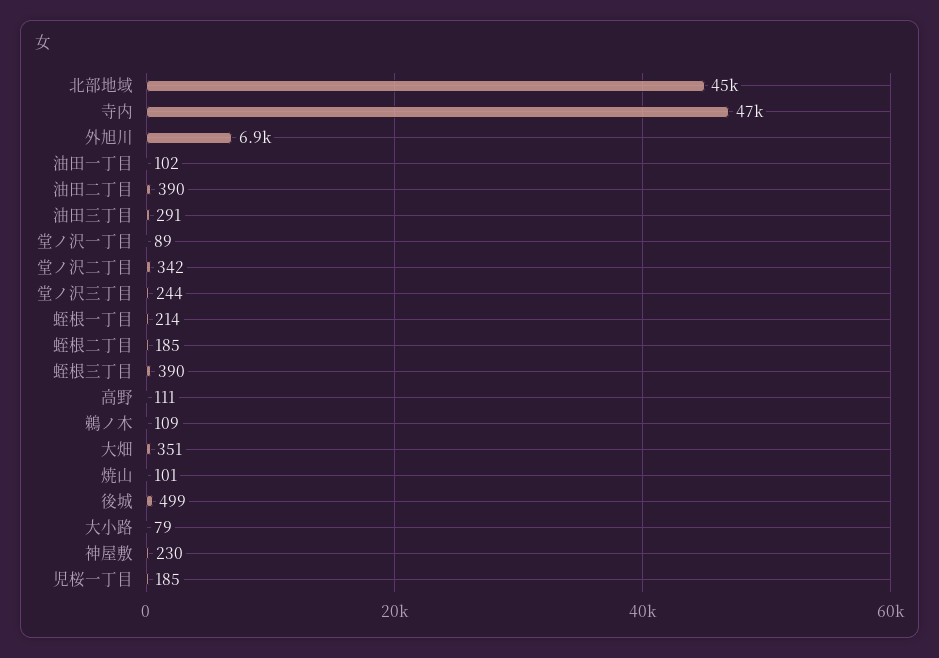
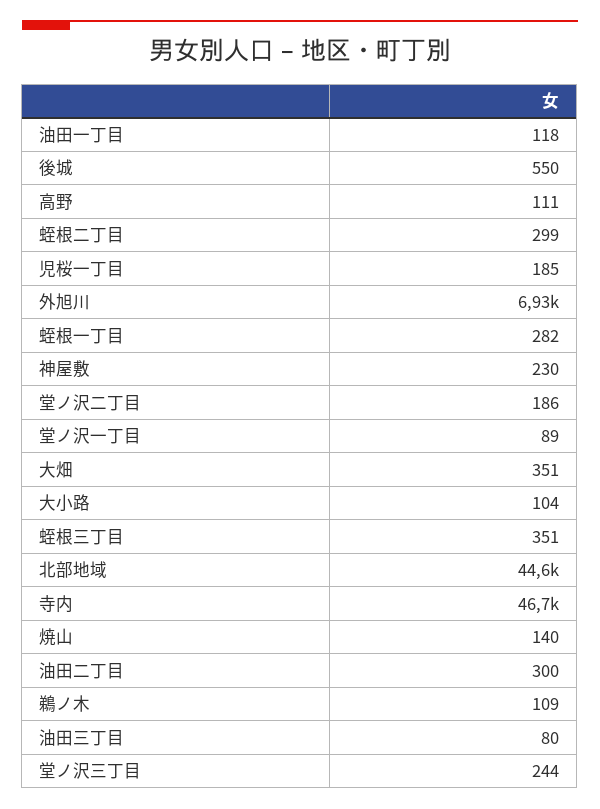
  {
    "北部地域": 44600,
    "寺内": 46700,
    "外旭川": 6930,
-   "油田一丁目": 102,
+   "油田一丁目": 118,
-   "油田二丁目": 390,
+   "油田二丁目": 300,
-   "油田三丁目": 291,
+   "油田三丁目": 80,
    "堂ノ沢一丁目": 89,
-   "堂ノ沢二丁目": 342,
+   "堂ノ沢二丁目": 186,
    "堂ノ沢三丁目": 244,
-   "蛭根一丁目": 214,
+   "蛭根一丁目": 282,
-   "蛭根二丁目": 185,
+   "蛭根二丁目": 299,
-   "蛭根三丁目": 390,
+   "蛭根三丁目": 351,
    "高野": 111,
    "鵜ノ木": 109,
    "大畑": 351,
-   "焼山": 101,
+   "焼山": 140,
-   "後城": 499,
+   "後城": 550,
-   "大小路": 79,
+   "大小路": 104,
    "神屋敷": 230,
    "児桜一丁目": 185
  }

